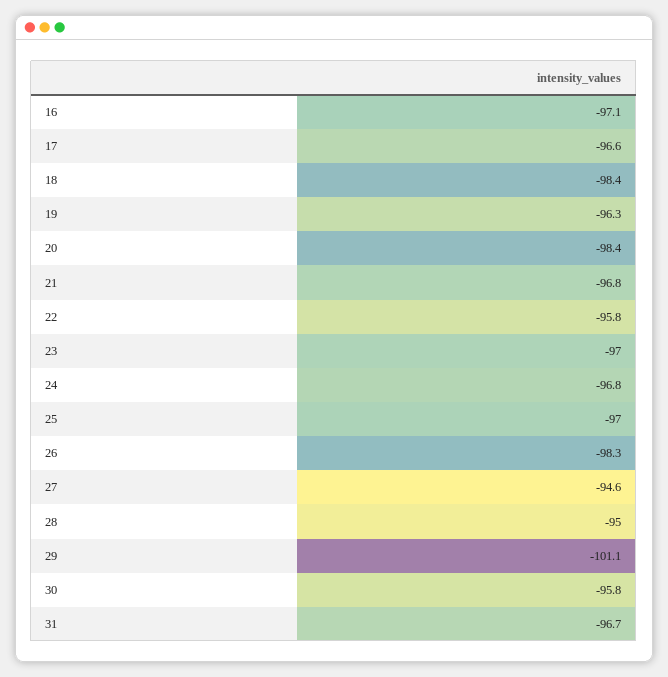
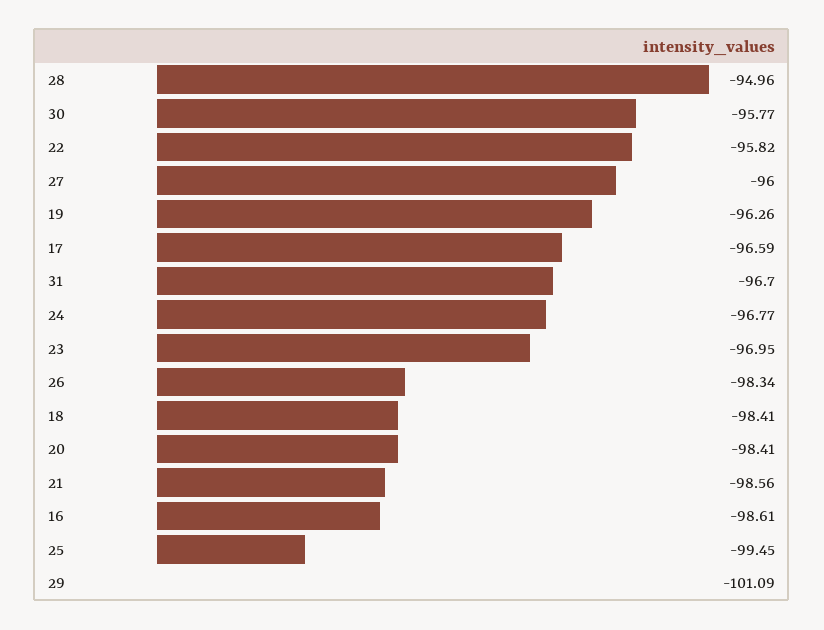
  {
-   "16": -97.1,
+   "16": -98.61,
    "17": -96.59,
    "18": -98.41,
    "19": -96.26,
    "20": -98.41,
-   "21": -96.8,
+   "21": -98.56,
    "22": -95.82,
    "23": -96.95,
    "24": -96.77,
-   "25": -97,
+   "25": -99.45,
    "26": -98.34,
-   "27": -94.6,
+   "27": -96,
    "28": -94.96,
    "29": -101.09,
    "30": -95.77,
    "31": -96.7
  }

